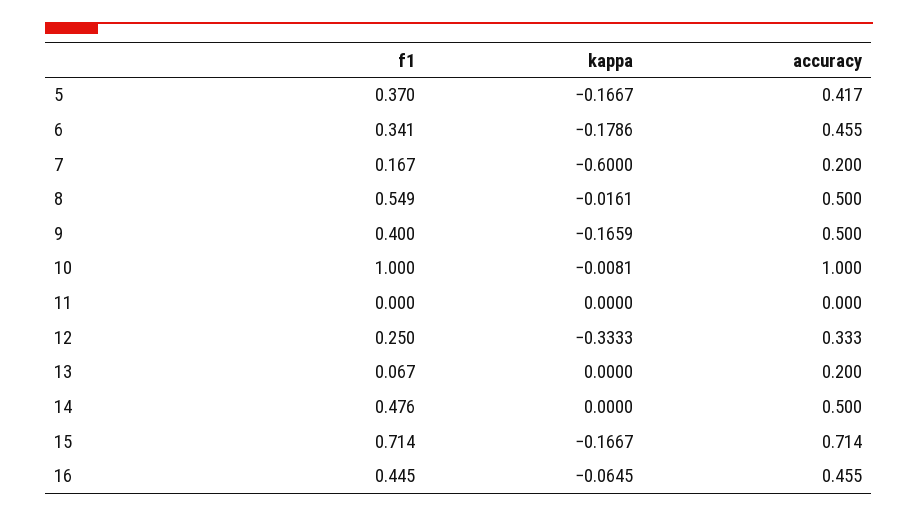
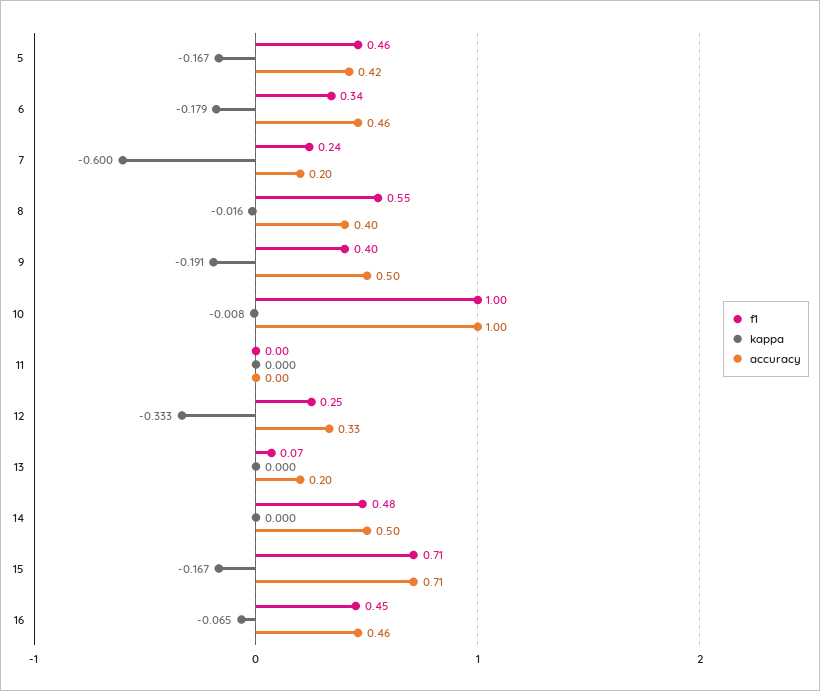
  {
    "f1": {
-     "5": 0.37,
+     "5": 0.46,
      "6": 0.341,
-     "7": 0.167,
+     "7": 0.24,
      "8": 0.549,
      "9": 0.4,
      "10": 1,
      "11": 0,
      "12": 0.25,
      "13": 0.067,
      "14": 0.476,
      "15": 0.714,
      "16": 0.445
    },
    "kappa": {
      "5": -0.1667,
      "6": -0.1786,
      "7": -0.6,
      "8": -0.0161,
-     "9": -0.1659,
+     "9": -0.191,
      "10": -0.0081,
      "11": 0,
      "12": -0.3333,
      "13": 0,
      "14": 0,
      "15": -0.1667,
      "16": -0.0645
    },
    "accuracy": {
      "5": 0.417,
      "6": 0.455,
      "7": 0.2,
-     "8": 0.5,
+     "8": 0.4,
      "9": 0.5,
      "10": 1,
      "11": 0,
      "12": 0.333,
      "13": 0.2,
      "14": 0.5,
      "15": 0.714,
      "16": 0.455
    }
  }

